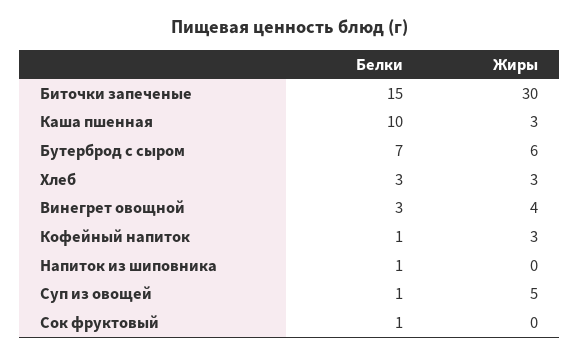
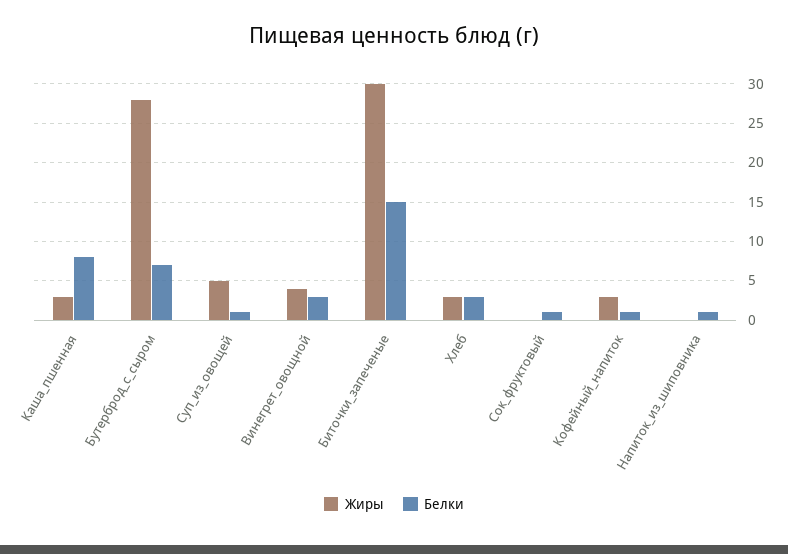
  {
    "Белки": {
      "Биточки запеченые": 15,
-     "Каша пшенная": 10,
+     "Каша пшенная": 8,
      "Бутерброд с сыром": 7,
      "Хлеб": 3,
      "Винегрет овощной": 3,
      "Кофейный напиток": 1,
      "Напиток из шиповника": 1,
      "Суп из овощей": 1,
      "Сок фруктовый": 1
    },
    "Жиры": {
      "Биточки запеченые": 30,
      "Каша пшенная": 3,
-     "Бутерброд с сыром": 6,
+     "Бутерброд с сыром": 28,
      "Хлеб": 3,
      "Винегрет овощной": 4,
      "Кофейный напиток": 3,
      "Напиток из шиповника": 0,
      "Суп из овощей": 5,
      "Сок фруктовый": 0
    }
  }

